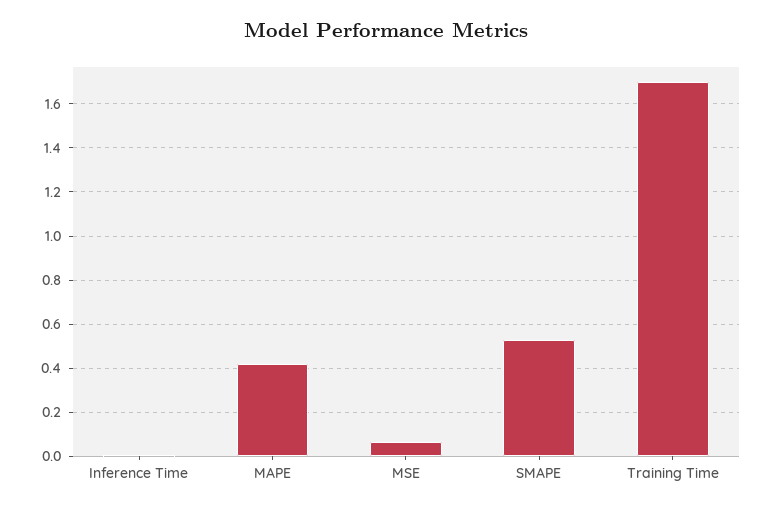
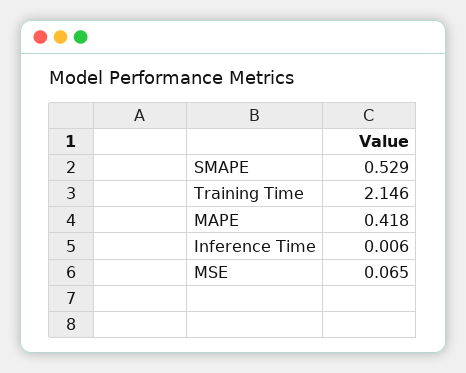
  {
    "Inference Time": 0.006,
    "MAPE": 0.418,
    "MSE": 0.065,
    "SMAPE": 0.529,
-   "Training Time": 1.7
+   "Training Time": 2.146
  }

